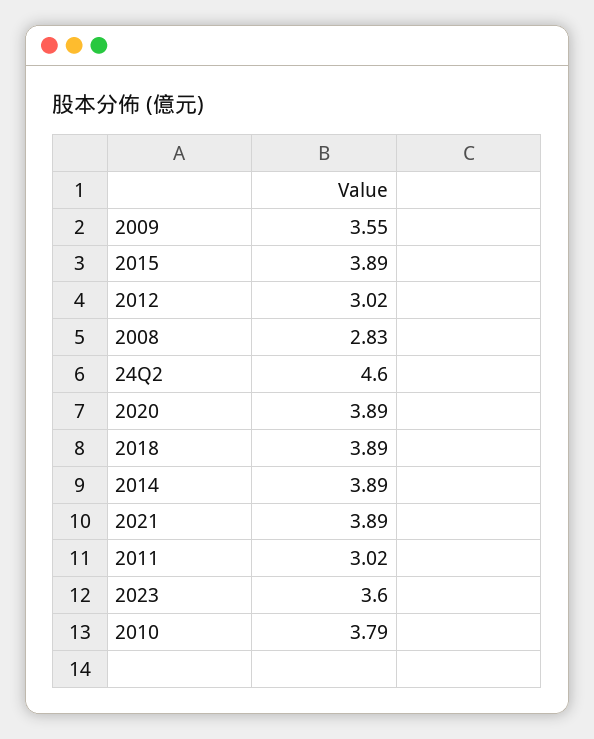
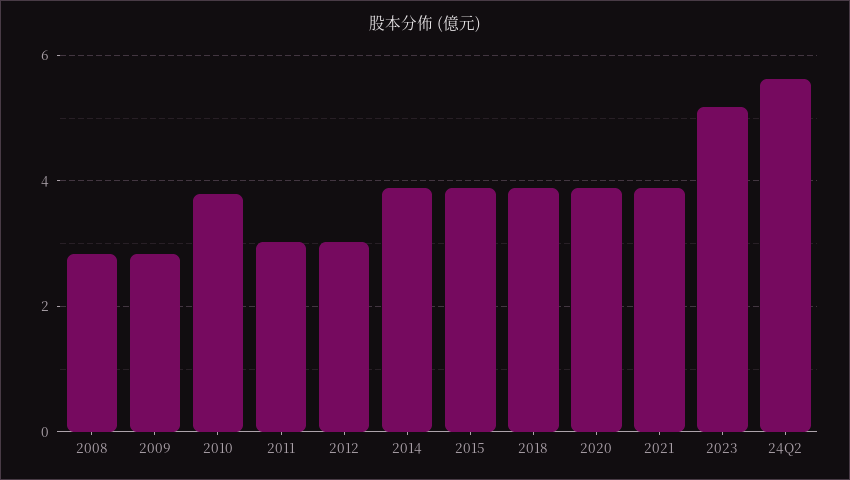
  {
-   "2009": 3.55,
+   "2009": 2.8,
    "2015": 3.89,
    "2012": 3.02,
    "2008": 2.83,
-   "24Q2": 4.6,
+   "24Q2": 5.6,
    "2020": 3.89,
    "2018": 3.89,
    "2014": 3.89,
    "2021": 3.89,
    "2011": 3.02,
-   "2023": 3.6,
+   "2023": 5.2,
    "2010": 3.79
  }

